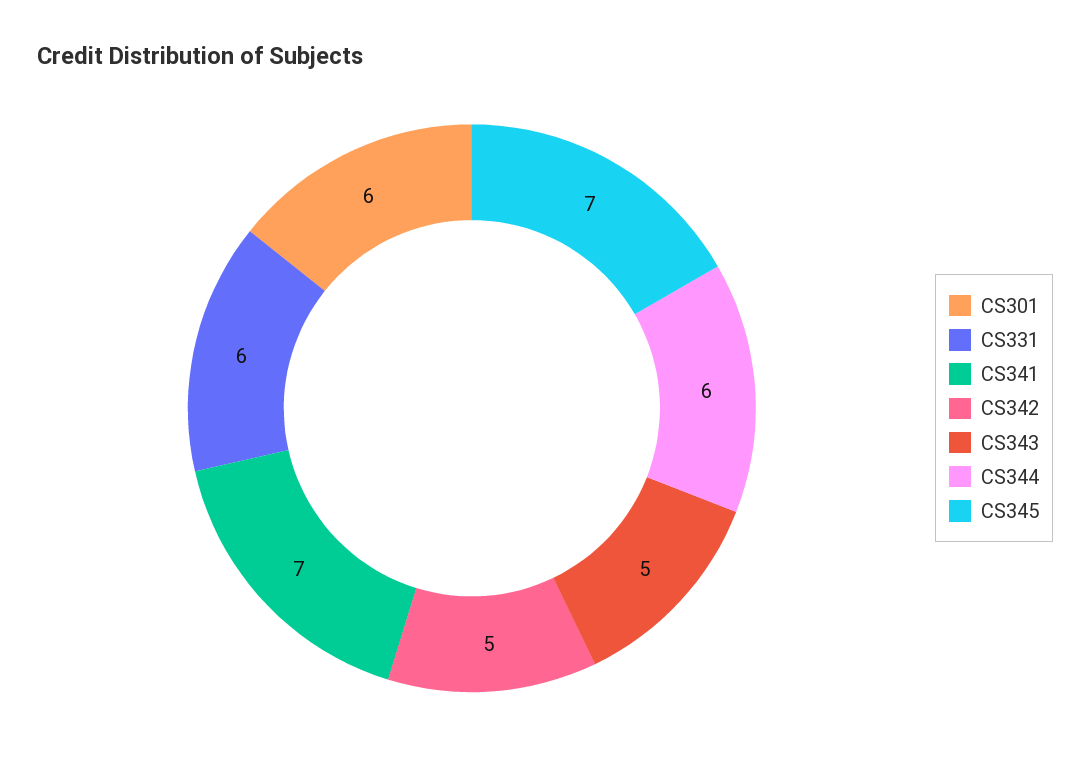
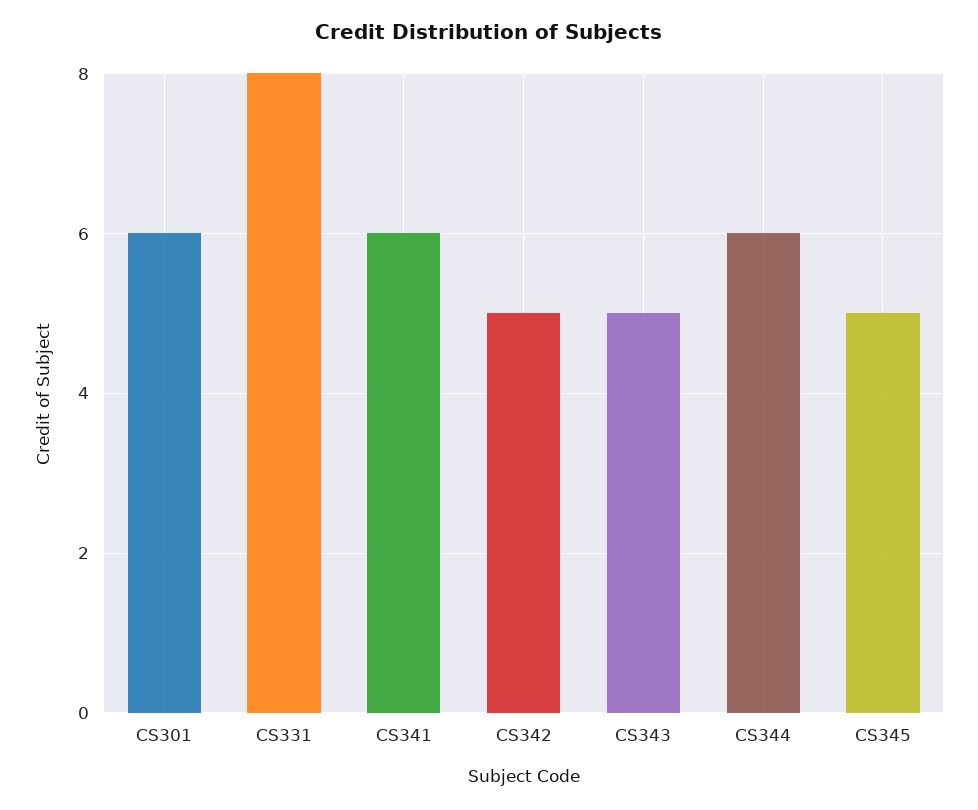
  {
    "CS301": 6,
-   "CS331": 6,
+   "CS331": 8,
-   "CS341": 7,
+   "CS341": 6,
    "CS342": 5,
    "CS343": 5,
    "CS344": 6,
-   "CS345": 7
+   "CS345": 5
  }

